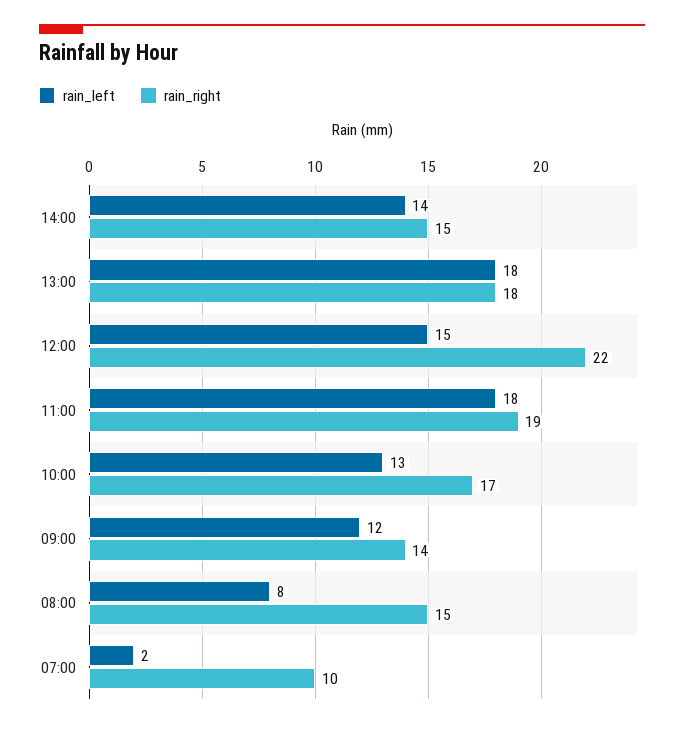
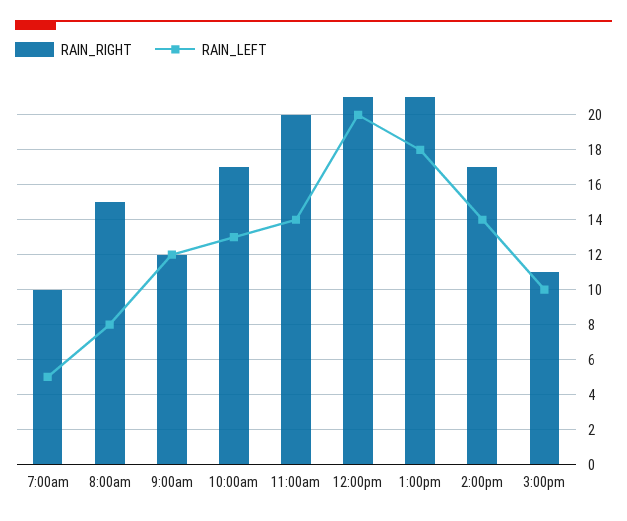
  {
    "rain_left": {
      "14:00": 14,
      "13:00": 18,
-     "12:00": 15,
+     "12:00": 20,
-     "11:00": 18,
+     "11:00": 14,
      "10:00": 13,
      "09:00": 12,
      "08:00": 8,
-     "07:00": 2
+     "07:00": 5,
+     "3:00pm": 10
    },
    "rain_right": {
-     "14:00": 15,
+     "14:00": 17,
-     "13:00": 18,
+     "13:00": 21,
-     "12:00": 22,
+     "12:00": 21,
-     "11:00": 19,
+     "11:00": 20,
      "10:00": 17,
-     "09:00": 14,
+     "09:00": 12,
      "08:00": 15,
-     "07:00": 10
+     "07:00": 10,
+     "3:00pm": 11
    }
  }

